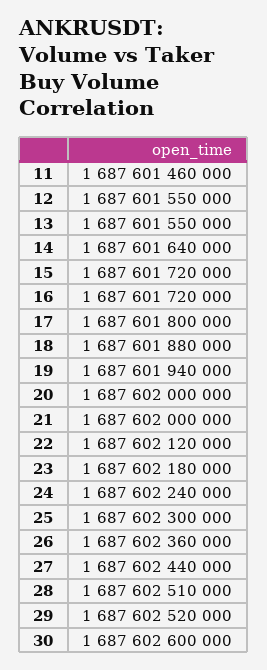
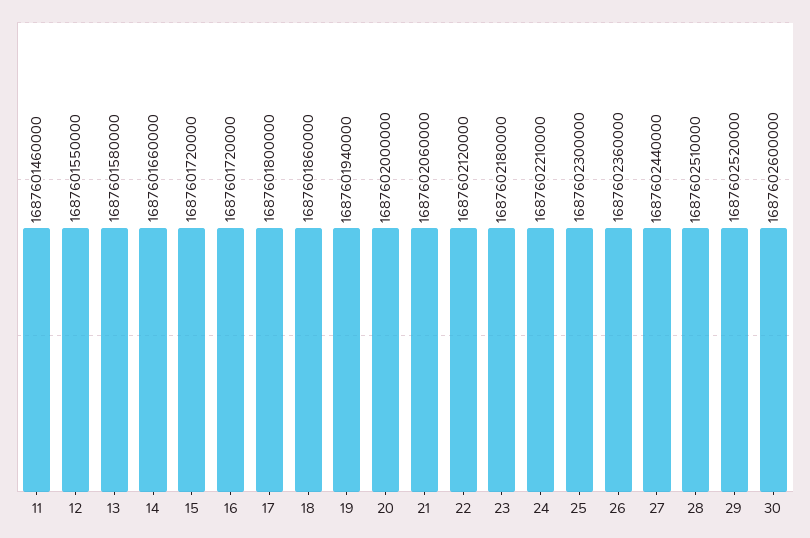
  {
    "11": 1687601460000,
    "12": 1687601550000,
-   "13": 1687601550000,
+   "13": 1687601580000,
-   "14": 1687601640000,
+   "14": 1687601660000,
    "15": 1687601720000,
    "16": 1687601720000,
    "17": 1687601800000,
-   "18": 1687601880000,
+   "18": 1687601860000,
    "19": 1687601940000,
    "20": 1687602000000,
-   "21": 1687602000000,
+   "21": 1687602060000,
    "22": 1687602120000,
    "23": 1687602180000,
-   "24": 1687602240000,
+   "24": 1687602210000,
    "25": 1687602300000,
    "26": 1687602360000,
    "27": 1687602440000,
    "28": 1687602510000,
    "29": 1687602520000,
    "30": 1687602600000
  }

